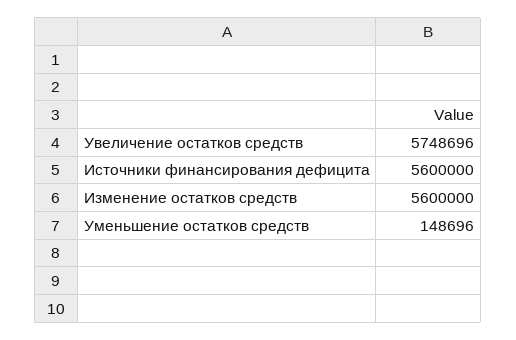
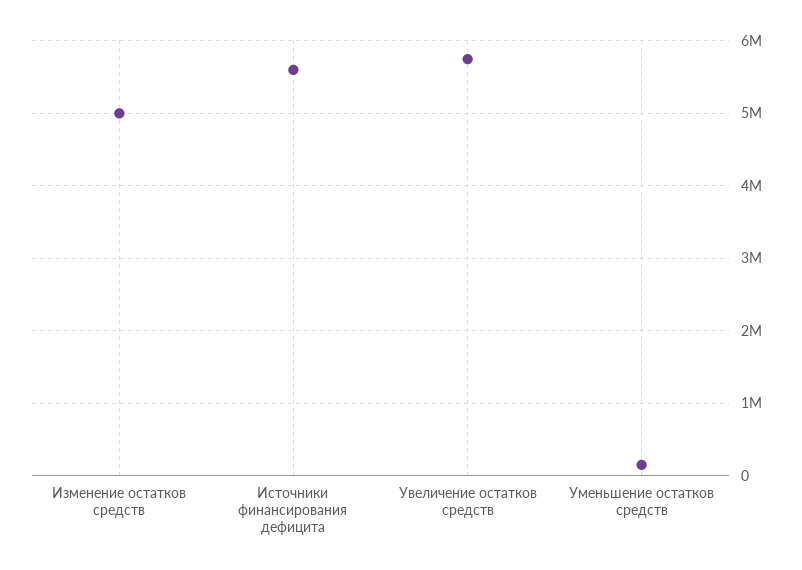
  {
    "Увеличение остатков средств": 5748696,
    "Источники финансирования дефицита": 5600000,
-   "Изменение остатков средств": 5600000,
+   "Изменение остатков средств": 5000000,
    "Уменьшение остатков средств": 148696
  }

